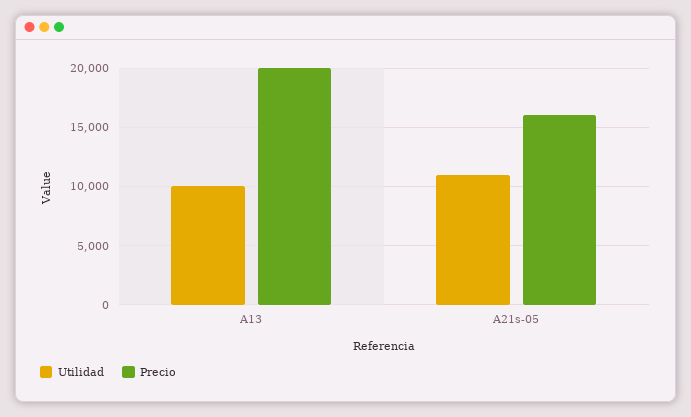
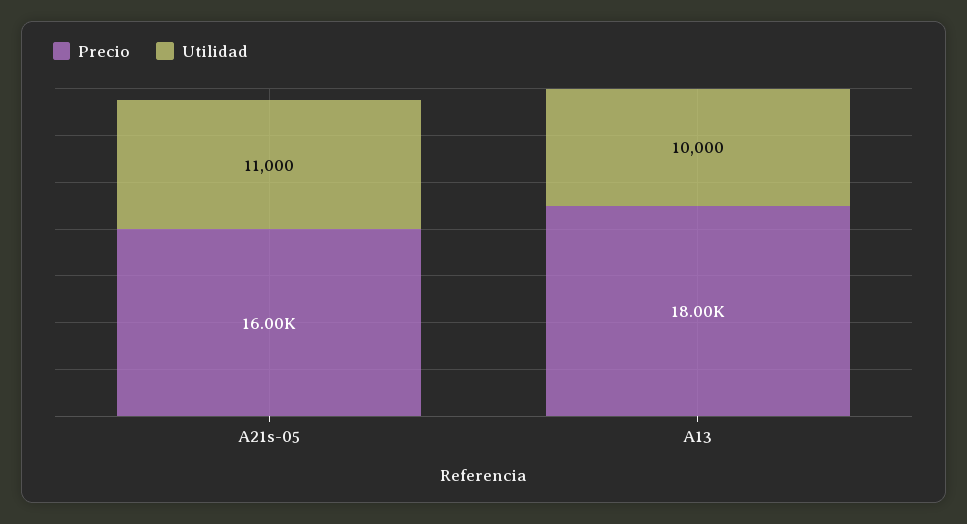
  {
    "Utilidad": {
      "A13": 10000,
      "A21s-05": 11000
    },
    "Precio": {
-     "A13": 20000,
+     "A13": 18000,
      "A21s-05": 16000
    }
  }

